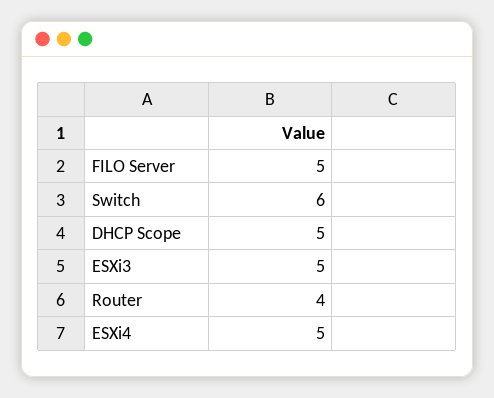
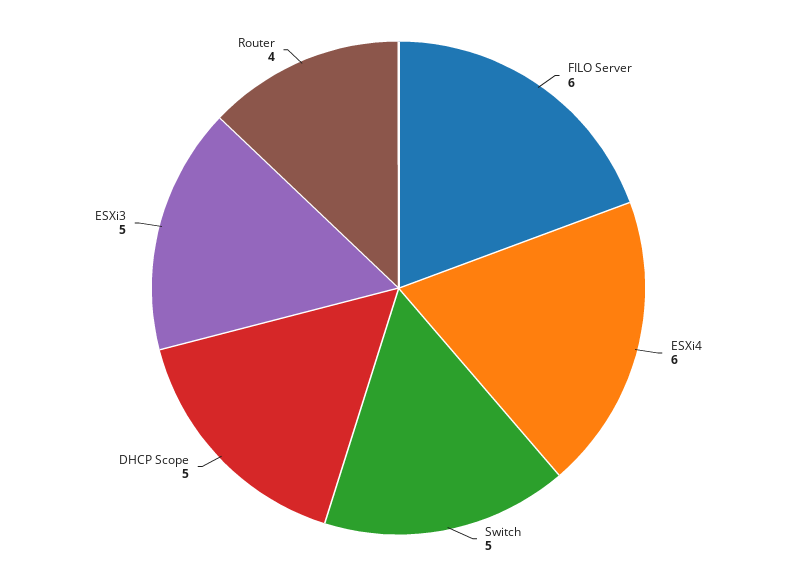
  {
-   "FILO Server": 5,
+   "FILO Server": 6,
-   "Switch": 6,
+   "Switch": 5,
    "DHCP Scope": 5,
    "ESXi3": 5,
    "Router": 4,
-   "ESXi4": 5
+   "ESXi4": 6
  }

